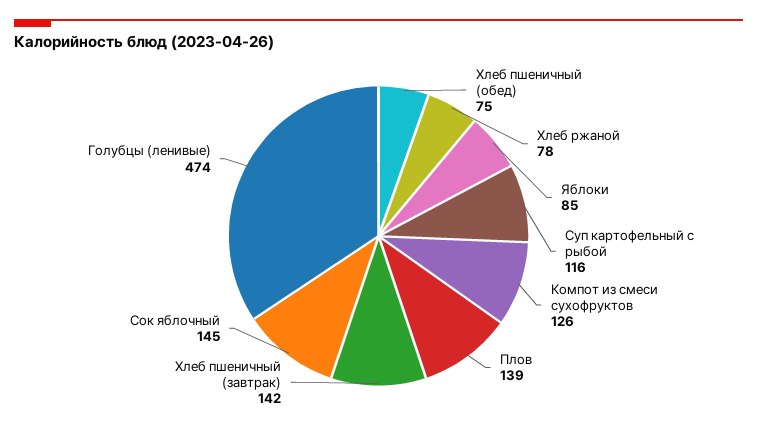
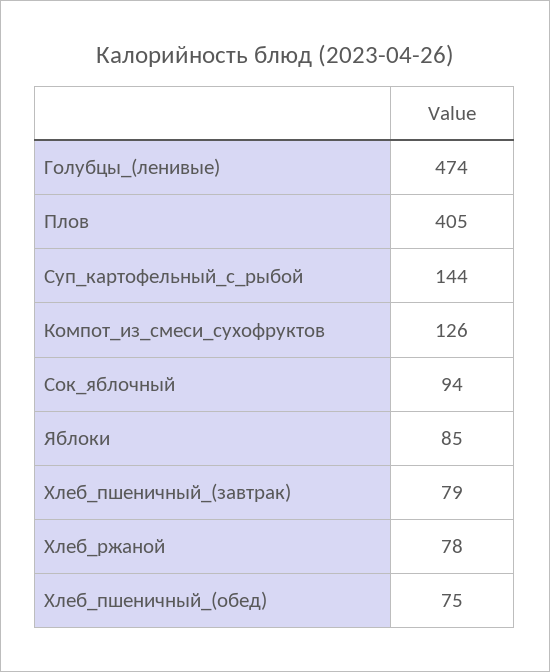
  {
    "Хлеб пшеничный (обед)": 75,
    "Хлеб ржаной": 78,
    "Яблоки": 85,
-   "Суп картофельный с рыбой": 116,
+   "Суп картофельный с рыбой": 144,
    "Компот из смеси сухофруктов": 126,
-   "Плов": 139,
+   "Плов": 405,
-   "Хлеб пшеничный (завтрак)": 142,
+   "Хлеб пшеничный (завтрак)": 79,
-   "Сок яблочный": 145,
+   "Сок яблочный": 94,
    "Голубцы (ленивые)": 474
  }

